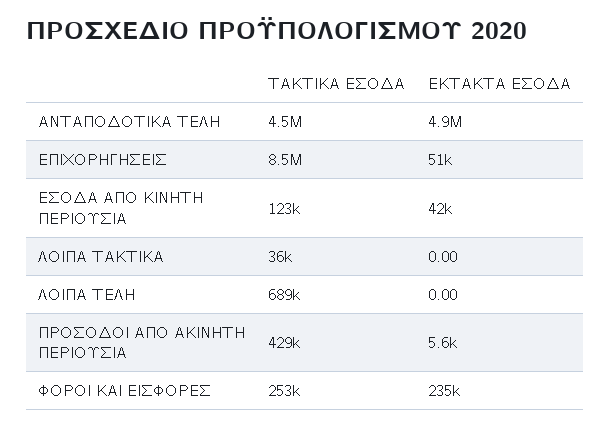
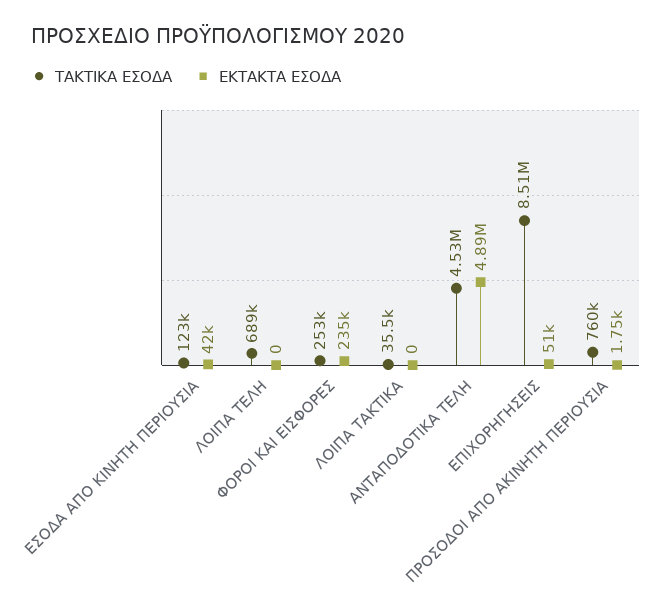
  {
    "ΤΑΚΤΙΚΑ ΕΣΟΔΑ": {
      "ΑΝΤΑΠΟΔΟΤΙΚΑ ΤΕΛΗ": 4530000,
      "ΕΠΙΧΟΡΗΓΗΣΕΙΣ": 8510000,
      "ΕΣΟΔΑ ΑΠΟ ΚΙΝΗΤΗ ΠΕΡΙΟΥΣΙΑ": 123000,
      "ΛΟΙΠΑ ΤΑΚΤΙΚΑ": 35500,
      "ΛΟΙΠΑ ΤΕΛΗ": 689000,
-     "ΠΡΟΣΟΔΟΙ ΑΠΟ ΑΚΙΝΗΤΗ ΠΕΡΙΟΥΣΙΑ": 429000,
+     "ΠΡΟΣΟΔΟΙ ΑΠΟ ΑΚΙΝΗΤΗ ΠΕΡΙΟΥΣΙΑ": 760000,
      "ΦΟΡΟΙ ΚΑΙ ΕΙΣΦΟΡΕΣ": 253000
    },
    "ΕΚΤΑΚΤΑ ΕΣΟΔΑ": {
      "ΑΝΤΑΠΟΔΟΤΙΚΑ ΤΕΛΗ": 4890000,
      "ΕΠΙΧΟΡΗΓΗΣΕΙΣ": 51000,
      "ΕΣΟΔΑ ΑΠΟ ΚΙΝΗΤΗ ΠΕΡΙΟΥΣΙΑ": 42000,
      "ΛΟΙΠΑ ΤΑΚΤΙΚΑ": 0,
      "ΛΟΙΠΑ ΤΕΛΗ": 0,
-     "ΠΡΟΣΟΔΟΙ ΑΠΟ ΑΚΙΝΗΤΗ ΠΕΡΙΟΥΣΙΑ": 5600,
+     "ΠΡΟΣΟΔΟΙ ΑΠΟ ΑΚΙΝΗΤΗ ΠΕΡΙΟΥΣΙΑ": 1750,
      "ΦΟΡΟΙ ΚΑΙ ΕΙΣΦΟΡΕΣ": 235000
    }
  }

